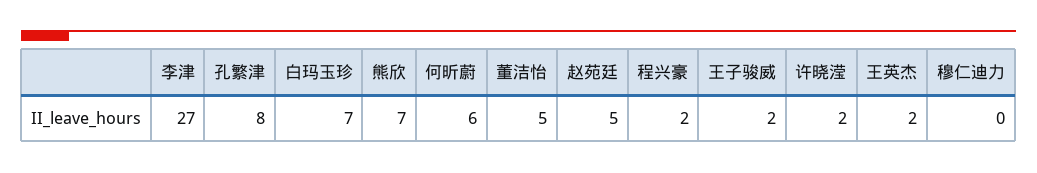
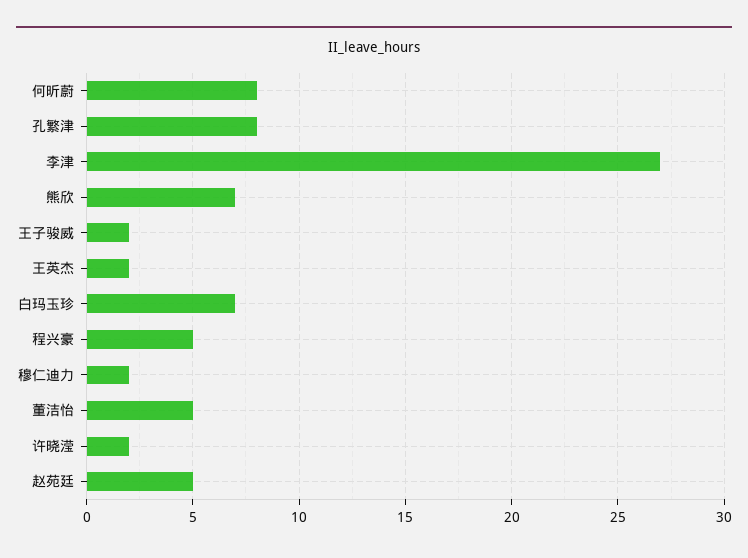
  {
    "李津": 27,
    "孔繁津": 8,
    "白玛玉珍": 7,
    "熊欣": 7,
-   "何昕蔚": 6,
+   "何昕蔚": 8,
    "董洁怡": 5,
    "赵苑廷": 5,
-   "程兴豪": 2,
+   "程兴豪": 5,
    "王子骏威": 2,
    "许晓滢": 2,
    "王英杰": 2,
-   "穆仁迪力": 0
+   "穆仁迪力": 2
  }

